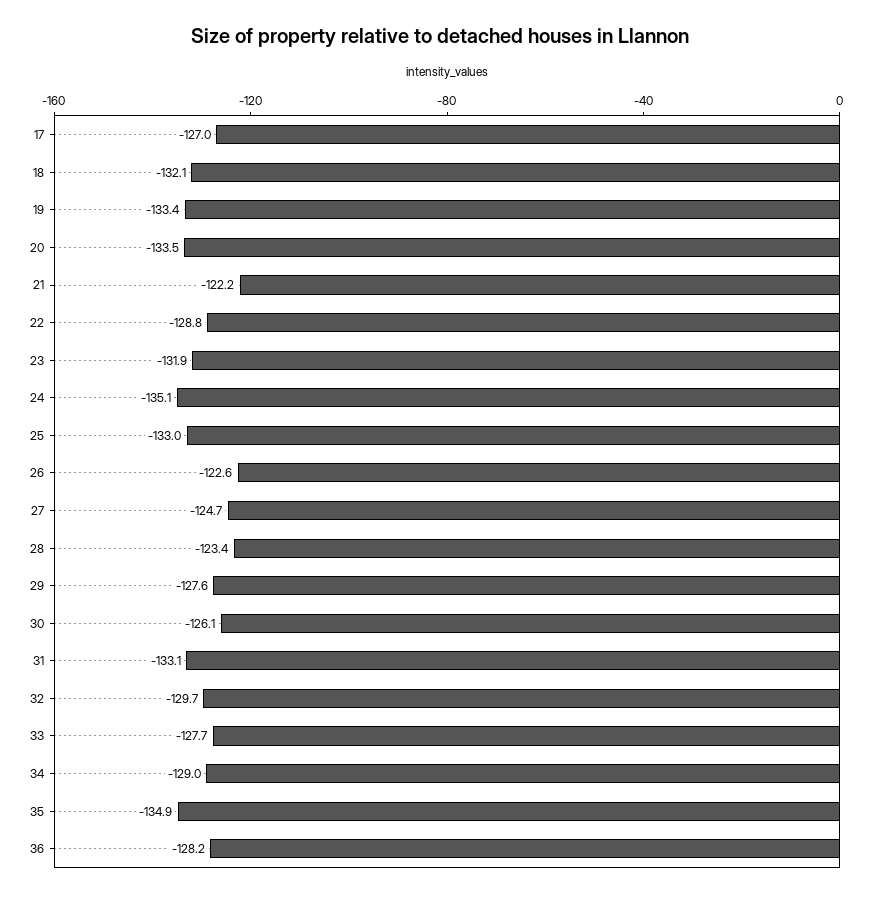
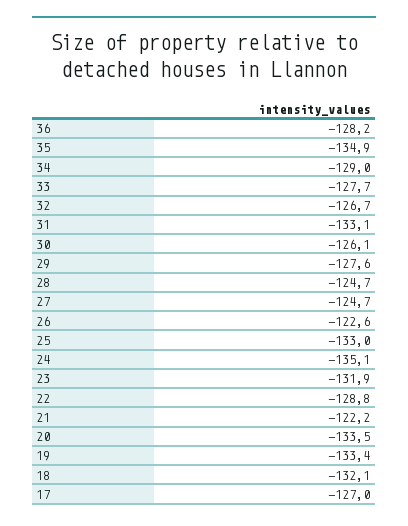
  {
    "17": -127,
    "18": -132.1,
    "19": -133.4,
    "20": -133.5,
    "21": -122.2,
    "22": -128.8,
    "23": -131.9,
    "24": -135.1,
    "25": -133,
    "26": -122.6,
    "27": -124.7,
-   "28": -123.4,
+   "28": -124.7,
    "29": -127.6,
    "30": -126.1,
    "31": -133.1,
-   "32": -129.7,
+   "32": -126.7,
    "33": -127.7,
    "34": -129,
    "35": -134.9,
    "36": -128.2
  }

